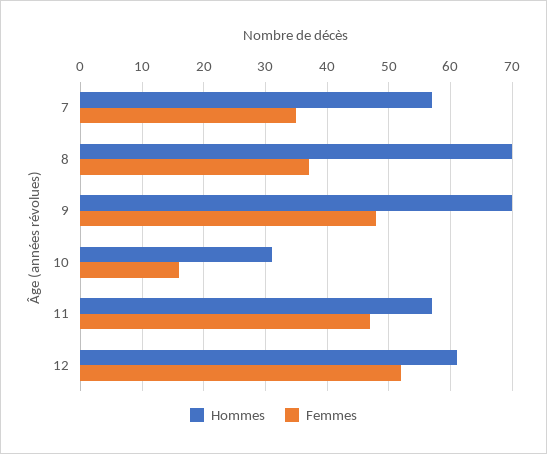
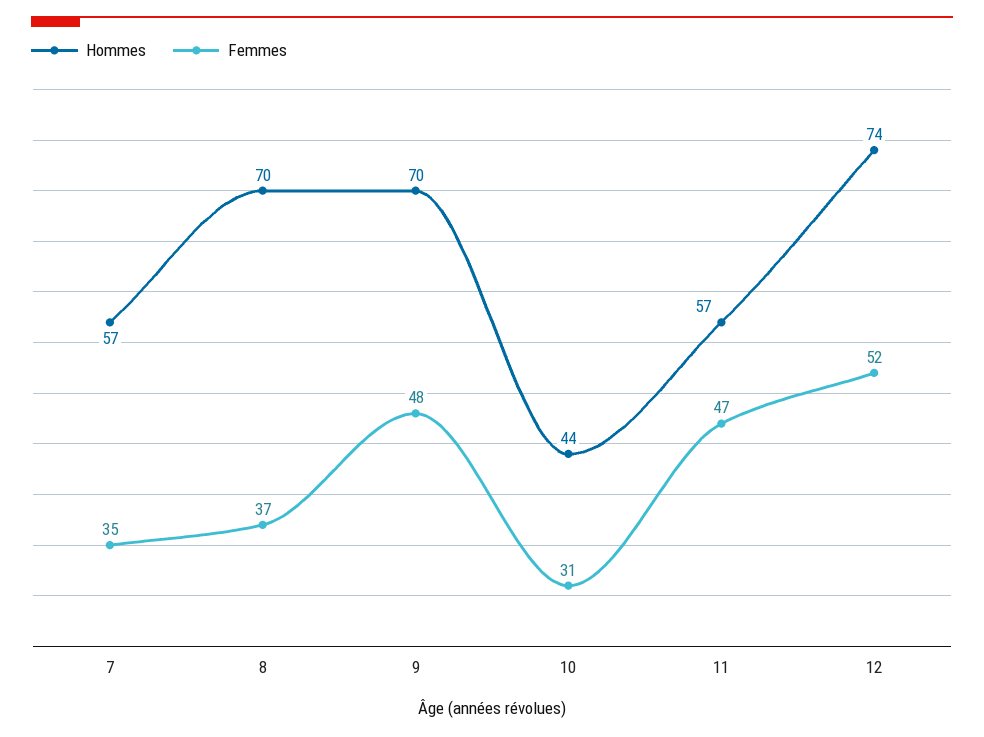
  {
    "Hommes": {
      "7": 57,
      "8": 70,
      "9": 70,
-     "10": 31,
+     "10": 44,
      "11": 57,
-     "12": 61
+     "12": 74
    },
    "Femmes": {
      "7": 35,
      "8": 37,
      "9": 48,
-     "10": 16,
+     "10": 31,
      "11": 47,
      "12": 52
    }
  }

